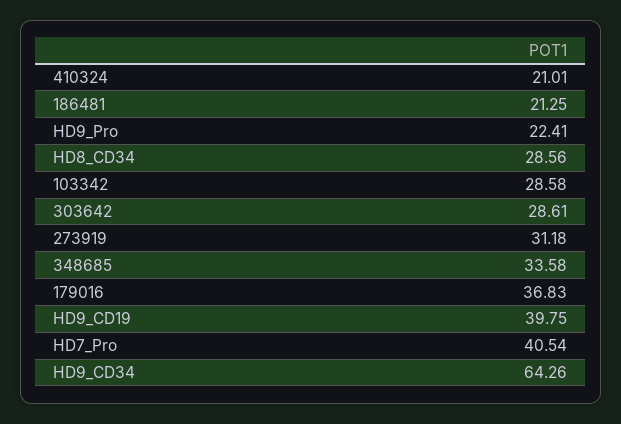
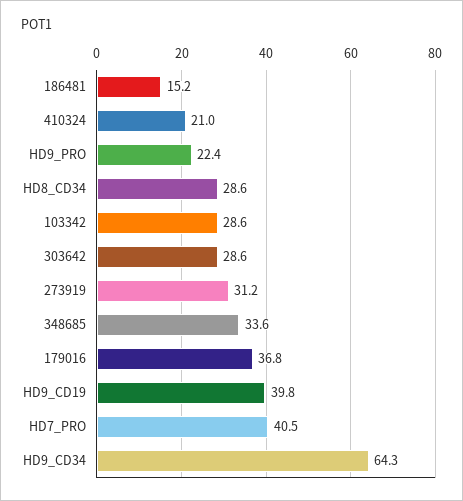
  {
    "410324": 21.01,
-   "186481": 21.25,
+   "186481": 15.2,
    "HD9_Pro": 22.41,
    "HD8_CD34": 28.56,
    "103342": 28.58,
    "303642": 28.61,
    "273919": 31.18,
    "348685": 33.58,
    "179016": 36.83,
    "HD9_CD19": 39.75,
    "HD7_Pro": 40.54,
    "HD9_CD34": 64.26
  }

